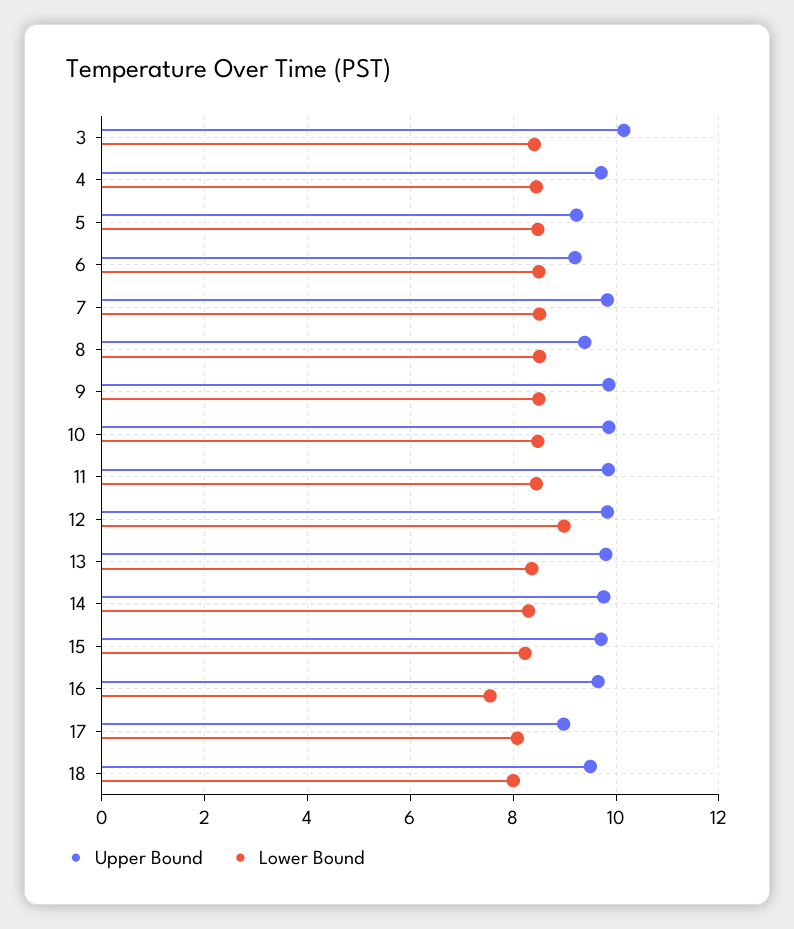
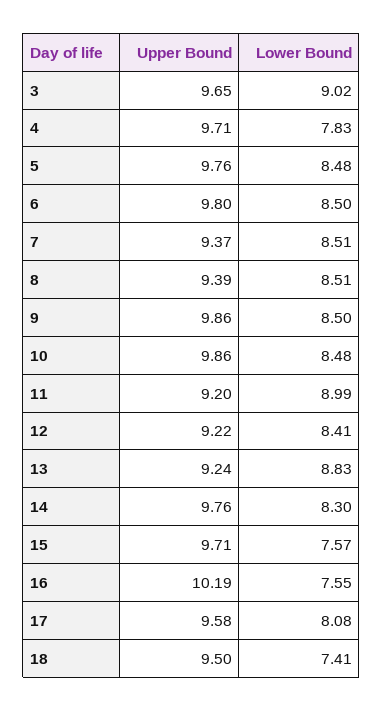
  {
    "Upper Bound": {
-     "3": 10.2,
+     "3": 9.65,
      "4": 9.71,
-     "5": 9.2,
+     "5": 9.76,
-     "6": 9.2,
+     "6": 9.8,
-     "7": 9.8,
+     "7": 9.37,
      "8": 9.39,
      "9": 9.86,
      "10": 9.86,
-     "11": 9.8,
+     "11": 9.2,
-     "12": 9.8,
+     "12": 9.22,
-     "13": 9.8,
+     "13": 9.24,
      "14": 9.76,
      "15": 9.71,
-     "16": 9.6,
+     "16": 10.19,
-     "17": 9,
+     "17": 9.58,
      "18": 9.5
    },
    "Lower Bound": {
-     "3": 8.4,
+     "3": 9.02,
-     "4": 8.4,
+     "4": 7.83,
      "5": 8.48,
      "6": 8.5,
      "7": 8.51,
      "8": 8.51,
      "9": 8.5,
      "10": 8.48,
-     "11": 8.4,
+     "11": 8.99,
-     "12": 9,
+     "12": 8.41,
-     "13": 8.4,
+     "13": 8.83,
      "14": 8.3,
-     "15": 8.2,
+     "15": 7.57,
      "16": 7.55,
      "17": 8.08,
-     "18": 8
+     "18": 7.41
    }
  }

